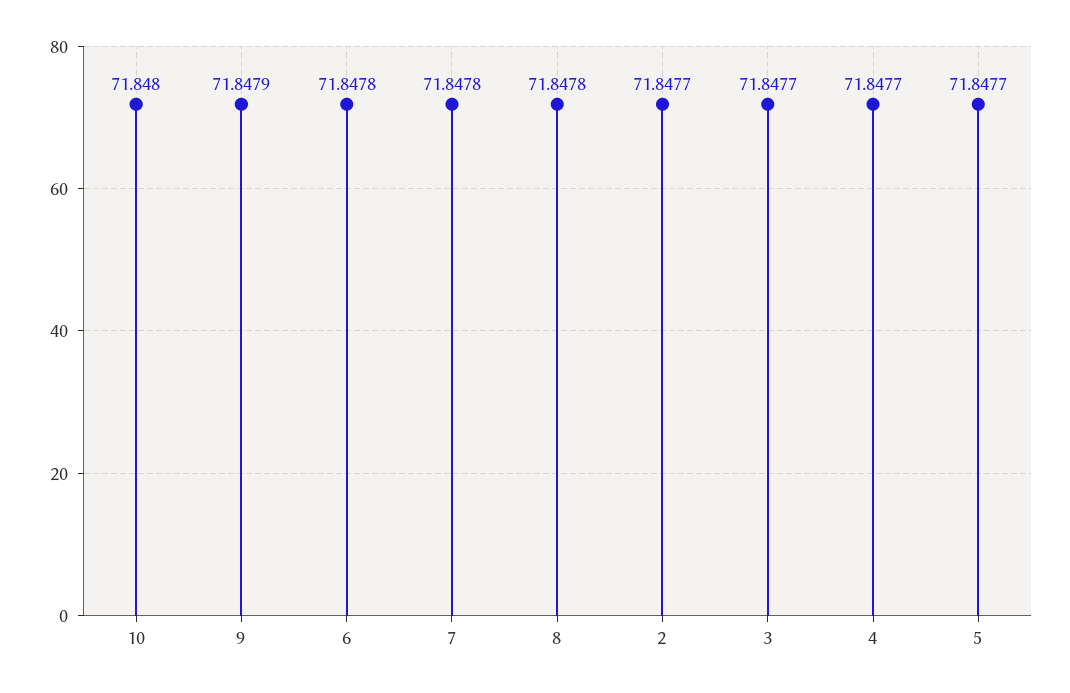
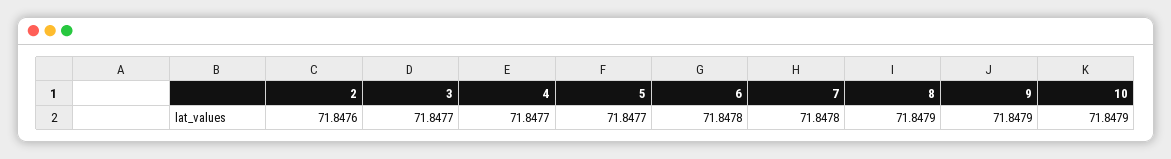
  {
-   "10": 71.848,
+   "10": 71.8479,
    "9": 71.8479,
    "6": 71.8478,
    "7": 71.8478,
-   "8": 71.8478,
+   "8": 71.8479,
-   "2": 71.8477,
+   "2": 71.8476,
    "3": 71.8477,
    "4": 71.8477,
    "5": 71.8477
  }

